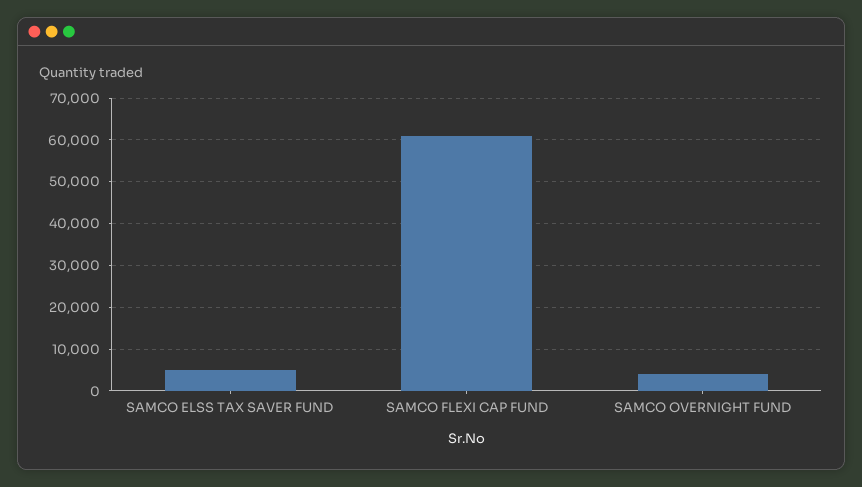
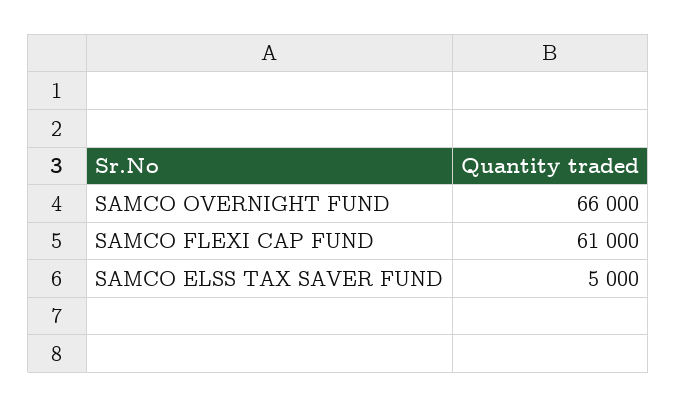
  {
    "SAMCO ELSS TAX SAVER FUND": 5000,
    "SAMCO FLEXI CAP FUND": 61000,
-   "SAMCO OVERNIGHT FUND": 4000
+   "SAMCO OVERNIGHT FUND": 66000
  }

